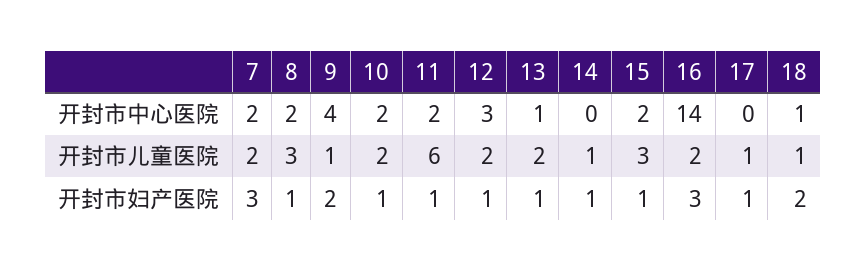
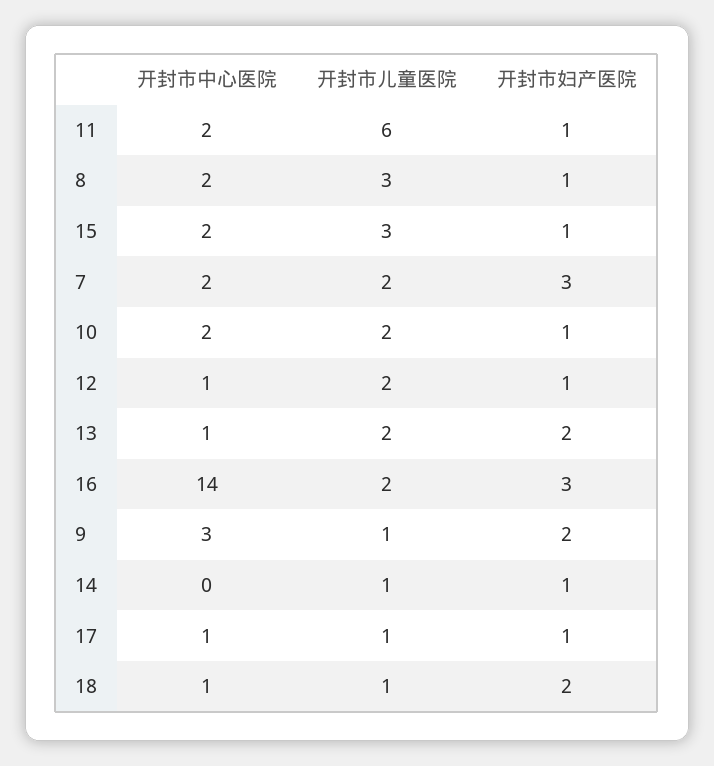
  {
    "7": {
      "开封市中心医院": 2,
      "开封市儿童医院": 2,
      "开封市妇产医院": 3
    },
    "8": {
      "开封市中心医院": 2,
      "开封市儿童医院": 3,
      "开封市妇产医院": 1
    },
    "9": {
-     "开封市中心医院": 4,
+     "开封市中心医院": 3,
      "开封市儿童医院": 1,
      "开封市妇产医院": 2
    },
    "10": {
      "开封市中心医院": 2,
      "开封市儿童医院": 2,
      "开封市妇产医院": 1
    },
    "11": {
      "开封市中心医院": 2,
      "开封市儿童医院": 6,
      "开封市妇产医院": 1
    },
    "12": {
-     "开封市中心医院": 3,
+     "开封市中心医院": 1,
      "开封市儿童医院": 2,
      "开封市妇产医院": 1
    },
    "13": {
      "开封市中心医院": 1,
      "开封市儿童医院": 2,
-     "开封市妇产医院": 1
+     "开封市妇产医院": 2
    },
    "14": {
      "开封市中心医院": 0,
      "开封市儿童医院": 1,
      "开封市妇产医院": 1
    },
    "15": {
      "开封市中心医院": 2,
      "开封市儿童医院": 3,
      "开封市妇产医院": 1
    },
    "16": {
      "开封市中心医院": 14,
      "开封市儿童医院": 2,
      "开封市妇产医院": 3
    },
    "17": {
-     "开封市中心医院": 0,
+     "开封市中心医院": 1,
      "开封市儿童医院": 1,
      "开封市妇产医院": 1
    },
    "18": {
      "开封市中心医院": 1,
      "开封市儿童医院": 1,
      "开封市妇产医院": 2
    }
  }

